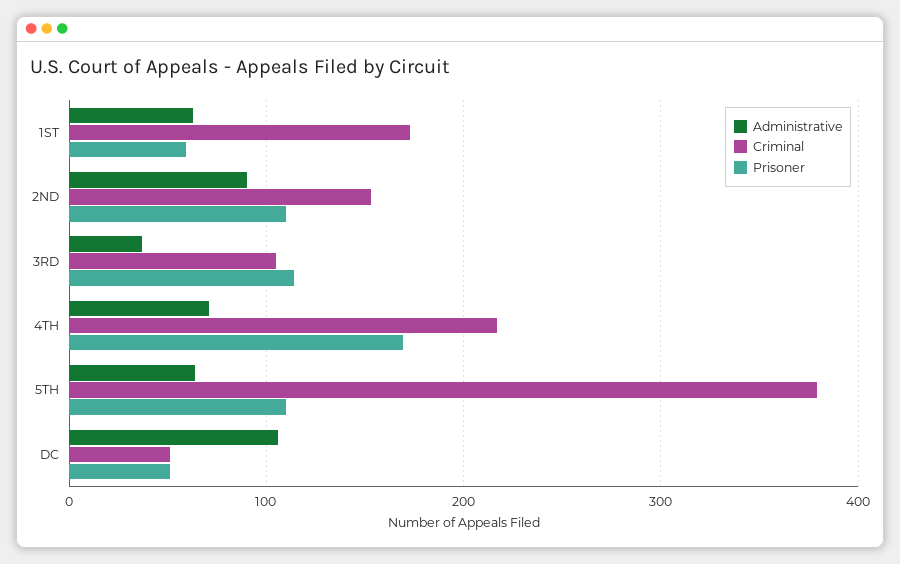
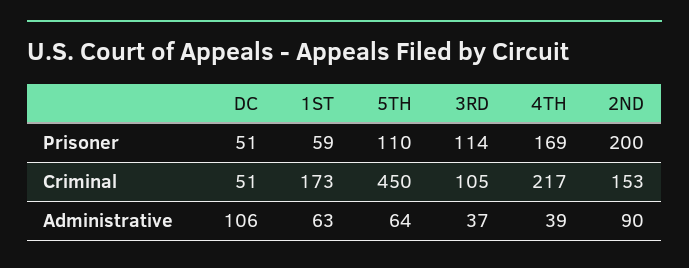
  {
    "Administrative": {
      "1ST": 63,
      "2ND": 90,
      "3RD": 37,
-     "4TH": 70,
+     "4TH": 39,
      "5TH": 64,
      "DC": 106
    },
    "Criminal": {
      "1ST": 173,
      "2ND": 153,
      "3RD": 105,
      "4TH": 217,
-     "5TH": 380,
+     "5TH": 450,
      "DC": 51
    },
    "Prisoner": {
      "1ST": 59,
-     "2ND": 110,
+     "2ND": 200,
      "3RD": 114,
      "4TH": 169,
      "5TH": 110,
      "DC": 51
    }
  }

